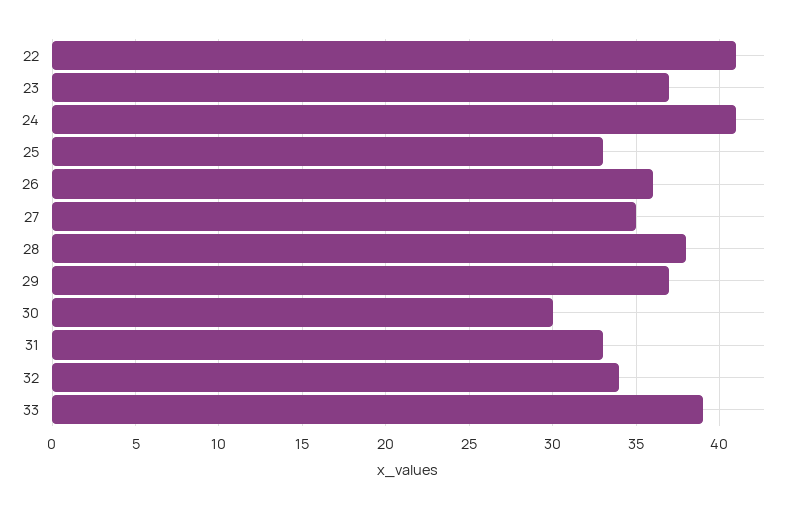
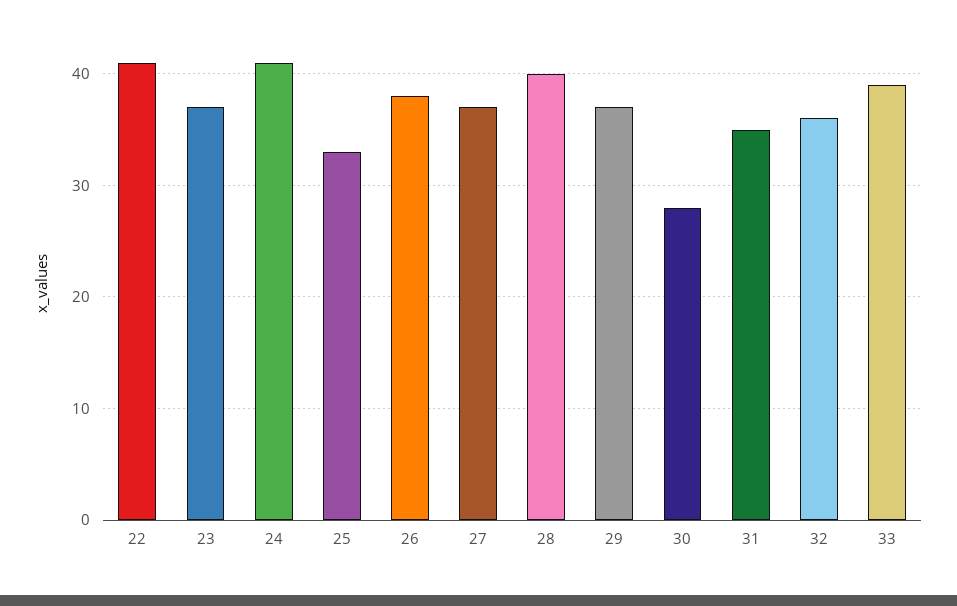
  {
    "22": 41,
    "23": 37,
    "24": 41,
    "25": 33,
-   "26": 36,
+   "26": 38,
-   "27": 35,
+   "27": 37,
-   "28": 38,
+   "28": 40,
    "29": 37,
-   "30": 30,
+   "30": 28,
-   "31": 33,
+   "31": 35,
-   "32": 34,
+   "32": 36,
    "33": 39
  }

